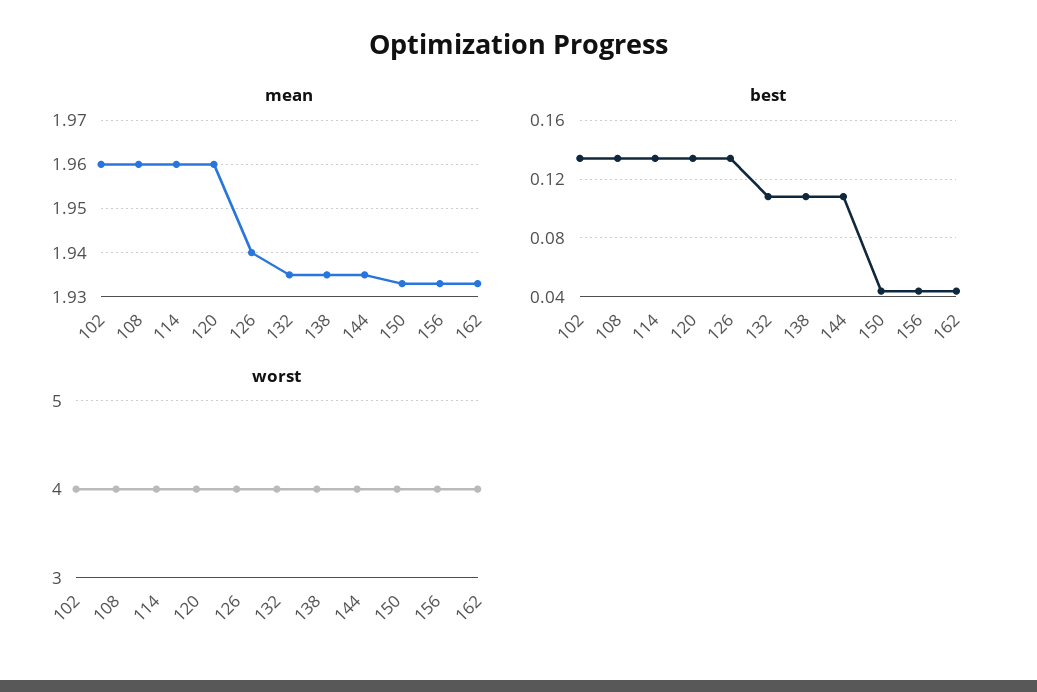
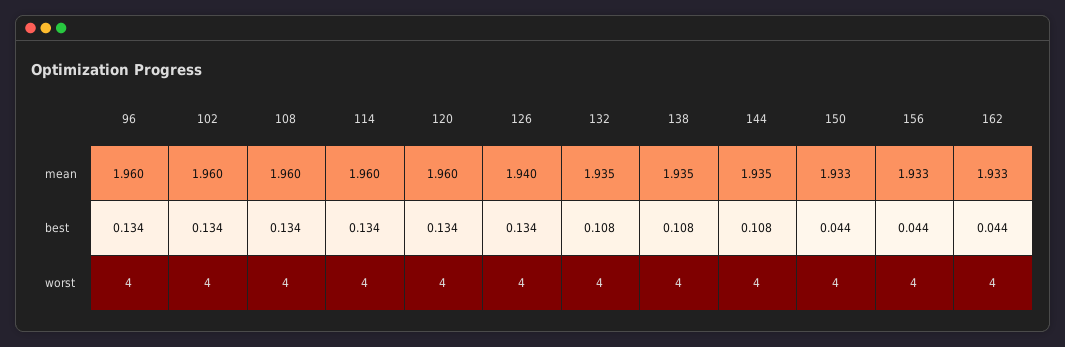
  {
    "mean": {
      "102": 1.96,
      "108": 1.96,
      "114": 1.96,
      "120": 1.96,
      "126": 1.94,
      "132": 1.935,
      "138": 1.935,
      "144": 1.935,
      "150": 1.933,
      "156": 1.933,
-     "162": 1.933
+     "162": 1.933,
+     "96": 1.96
    },
    "best": {
      "102": 0.134,
      "108": 0.134,
      "114": 0.134,
      "120": 0.134,
      "126": 0.134,
      "132": 0.108,
      "138": 0.108,
      "144": 0.108,
      "150": 0.044,
      "156": 0.044,
-     "162": 0.044
+     "162": 0.044,
+     "96": 0.134
    },
    "worst": {
      "102": 4,
      "108": 4,
      "114": 4,
      "120": 4,
      "126": 4,
      "132": 4,
      "138": 4,
      "144": 4,
      "150": 4,
      "156": 4,
-     "162": 4
+     "162": 4,
+     "96": 4
    }
  }

